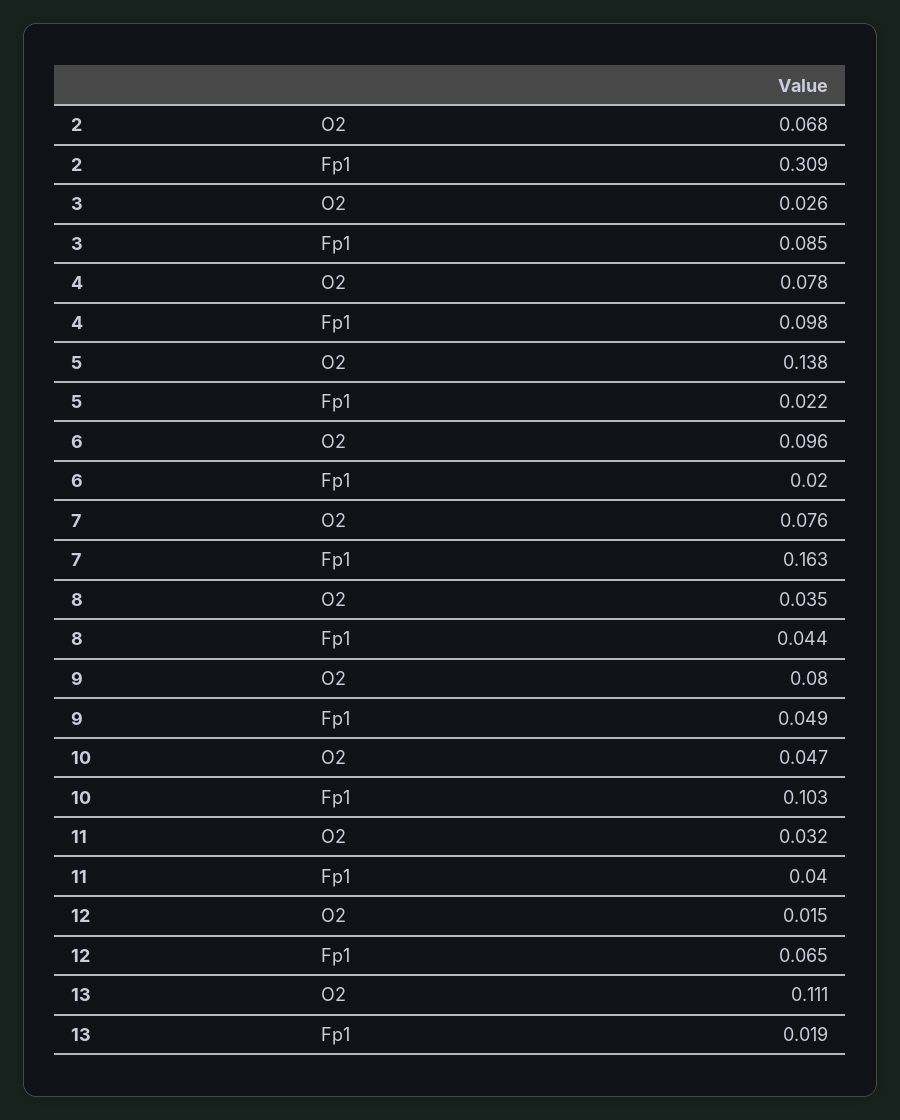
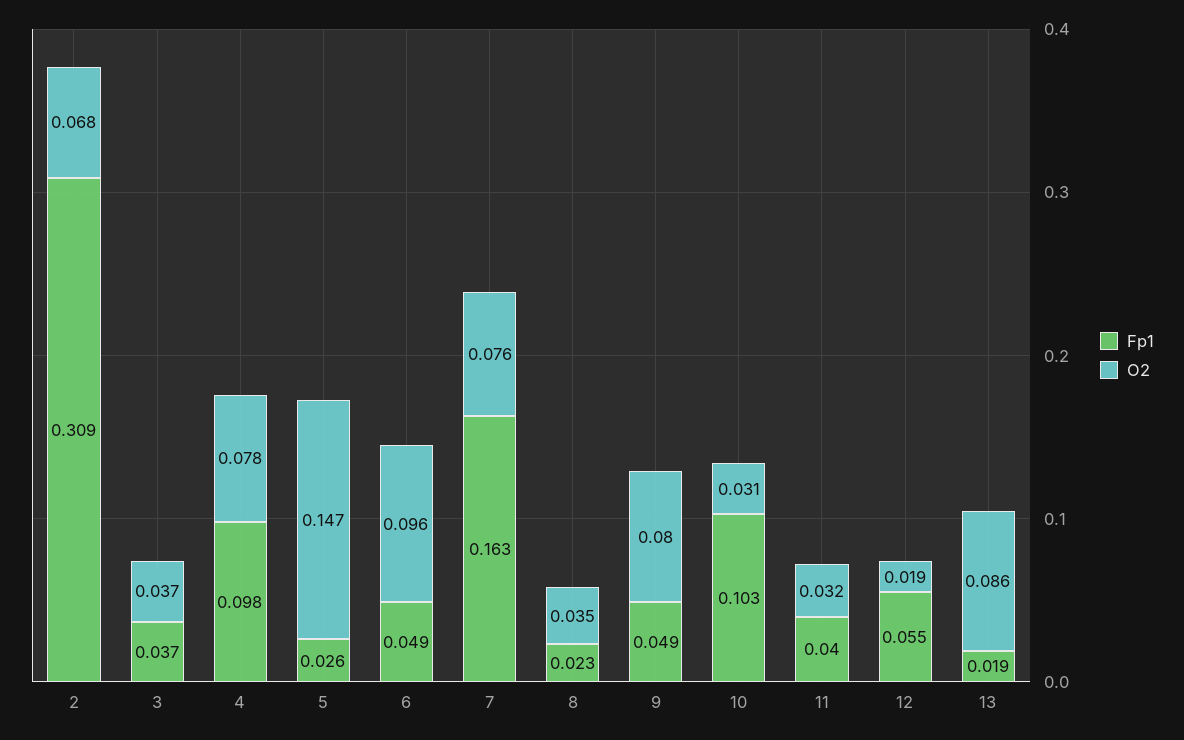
  {
    "O2": {
      "2": 0.068,
-     "3": 0.026,
+     "3": 0.037,
      "4": 0.078,
-     "5": 0.138,
+     "5": 0.147,
      "6": 0.096,
      "7": 0.076,
      "8": 0.035,
      "9": 0.08,
-     "10": 0.047,
+     "10": 0.031,
      "11": 0.032,
-     "12": 0.015,
+     "12": 0.019,
-     "13": 0.111
+     "13": 0.086
    },
    "Fp1": {
      "2": 0.309,
-     "3": 0.085,
+     "3": 0.037,
      "4": 0.098,
-     "5": 0.022,
+     "5": 0.026,
-     "6": 0.02,
+     "6": 0.049,
      "7": 0.163,
-     "8": 0.044,
+     "8": 0.023,
      "9": 0.049,
      "10": 0.103,
      "11": 0.04,
-     "12": 0.065,
+     "12": 0.055,
      "13": 0.019
    }
  }

